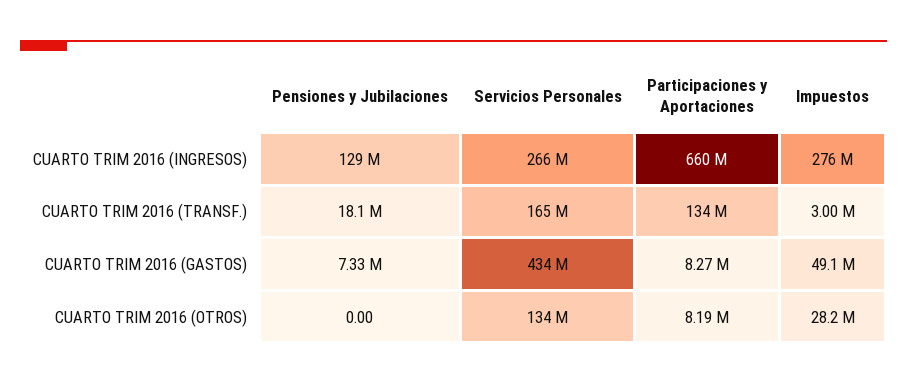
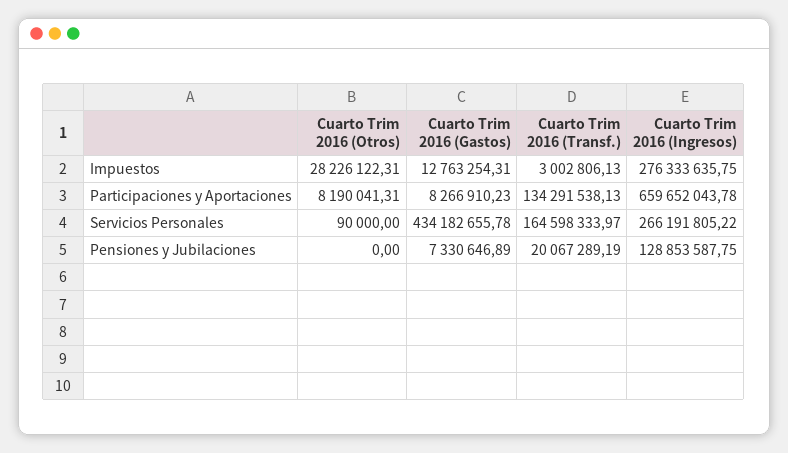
  {
    "Pensiones y Jubilaciones": {
      "CUARTO TRIM 2016 (INGRESOS)": 128853587.75,
-     "CUARTO TRIM 2016 (TRANSF.)": 18100000,
+     "CUARTO TRIM 2016 (TRANSF.)": 20067289.19,
      "CUARTO TRIM 2016 (GASTOS)": 7330646.89,
      "CUARTO TRIM 2016 (OTROS)": 0
    },
    "Servicios Personales": {
      "CUARTO TRIM 2016 (INGRESOS)": 266191805.22,
      "CUARTO TRIM 2016 (TRANSF.)": 164598333.97,
      "CUARTO TRIM 2016 (GASTOS)": 434182655.78,
-     "CUARTO TRIM 2016 (OTROS)": 134000000
+     "CUARTO TRIM 2016 (OTROS)": 90000
    },
    "Participaciones y Aportaciones": {
      "CUARTO TRIM 2016 (INGRESOS)": 659652043.78,
      "CUARTO TRIM 2016 (TRANSF.)": 134291538.13,
      "CUARTO TRIM 2016 (GASTOS)": 8266910.23,
      "CUARTO TRIM 2016 (OTROS)": 8190041.31
    },
    "Impuestos": {
      "CUARTO TRIM 2016 (INGRESOS)": 276333635.75,
      "CUARTO TRIM 2016 (TRANSF.)": 3002806.13,
-     "CUARTO TRIM 2016 (GASTOS)": 49100000,
+     "CUARTO TRIM 2016 (GASTOS)": 12763254.31,
      "CUARTO TRIM 2016 (OTROS)": 28226122.31
    }
  }

